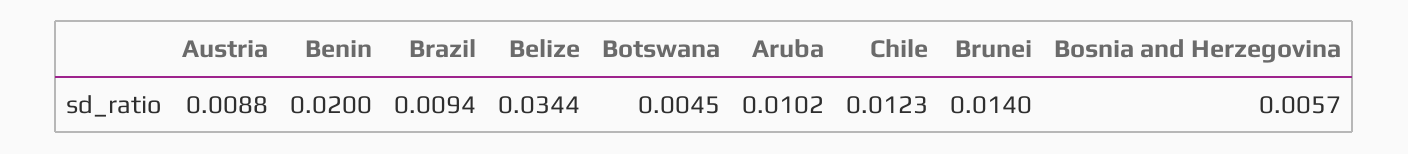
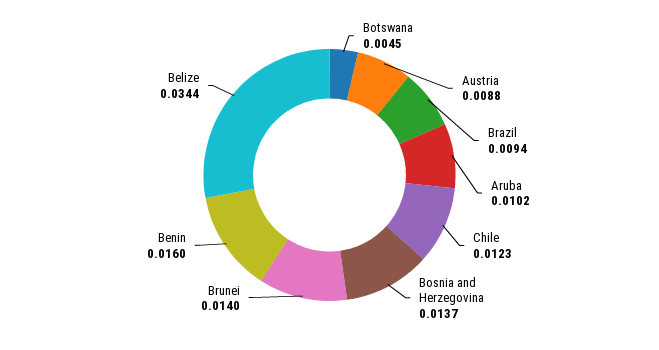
  {
    "Austria": 0.0088,
-   "Benin": 0.02,
+   "Benin": 0.016,
    "Brazil": 0.0094,
    "Belize": 0.0344,
    "Botswana": 0.0045,
    "Aruba": 0.0102,
    "Chile": 0.0123,
    "Brunei": 0.014,
-   "Bosnia and Herzegovina": 0.0057
+   "Bosnia and Herzegovina": 0.0137
  }

